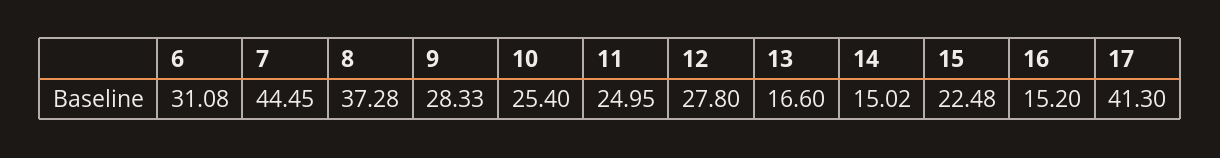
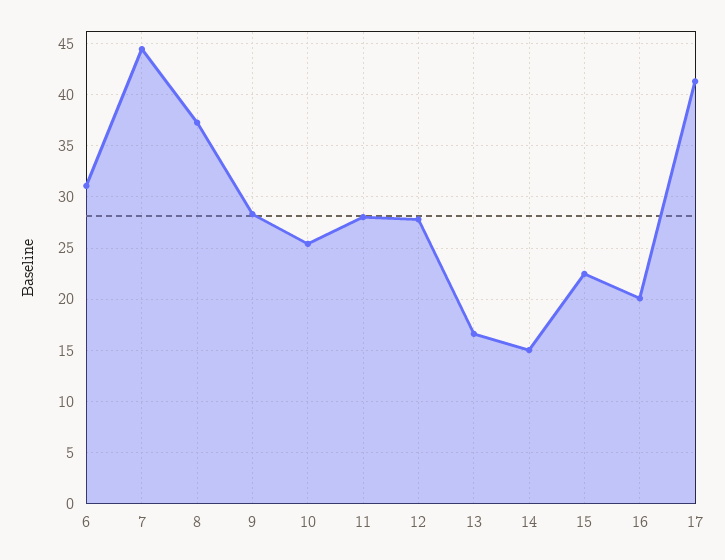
  {
    "6": 31.08,
    "7": 44.45,
    "8": 37.28,
    "9": 28.33,
    "10": 25.4,
-   "11": 24.95,
+   "11": 28,
    "12": 27.8,
    "13": 16.6,
    "14": 15.02,
    "15": 22.48,
-   "16": 15.2,
+   "16": 20,
    "17": 41.3
  }

